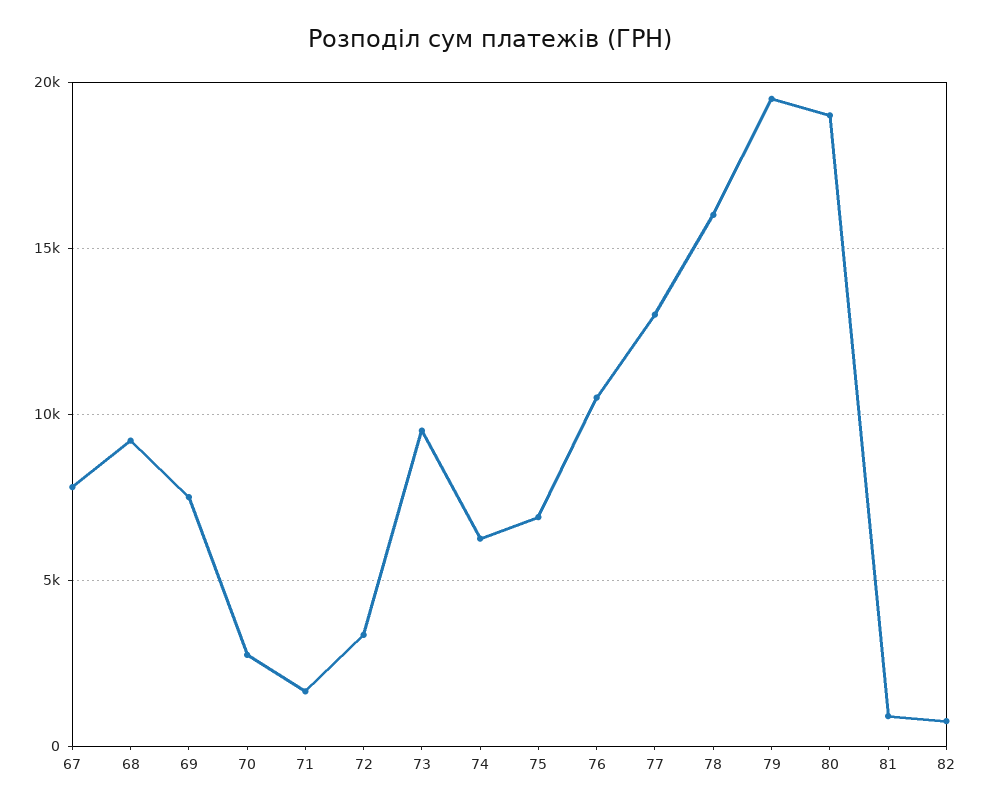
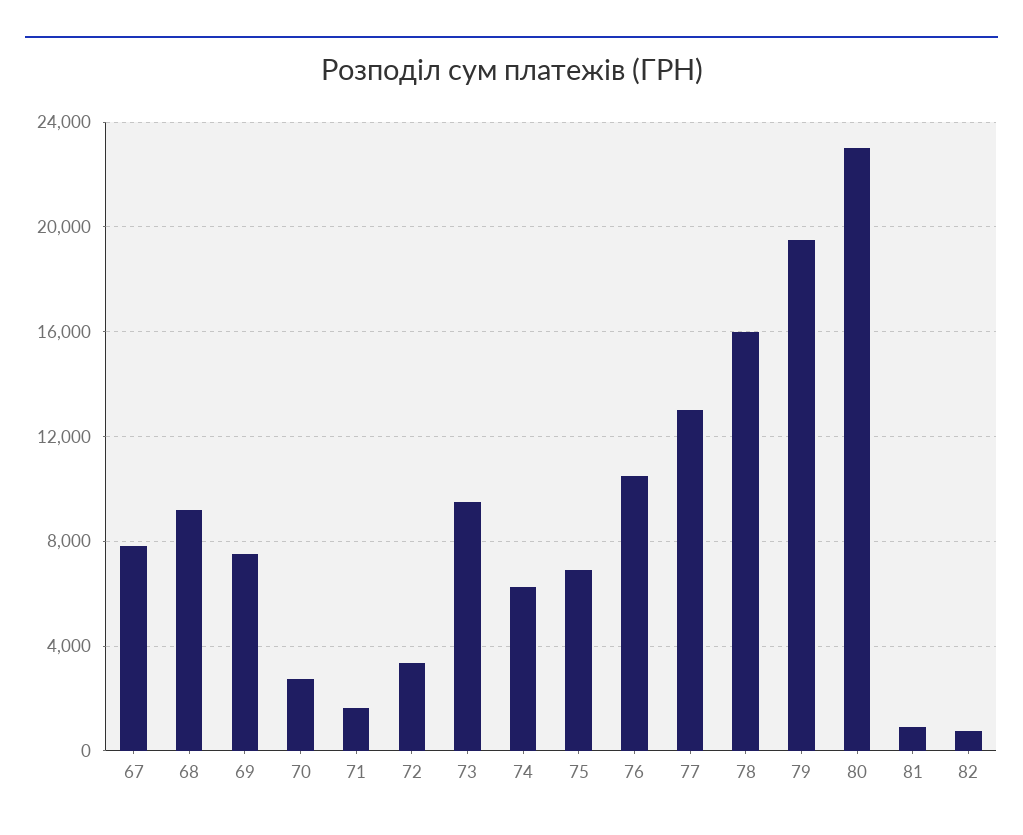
  {
    "67": 8000,
    "68": 9000,
    "69": 7500,
    "70": 3000,
    "71": 1500,
    "72": 3500,
    "73": 9500,
    "74": 6500,
    "75": 7000,
    "76": 10500,
    "77": 13000,
    "78": 16000,
    "79": 19500,
-   "80": 19000,
+   "80": 23000,
    "81": 1000,
    "82": 1000
  }

